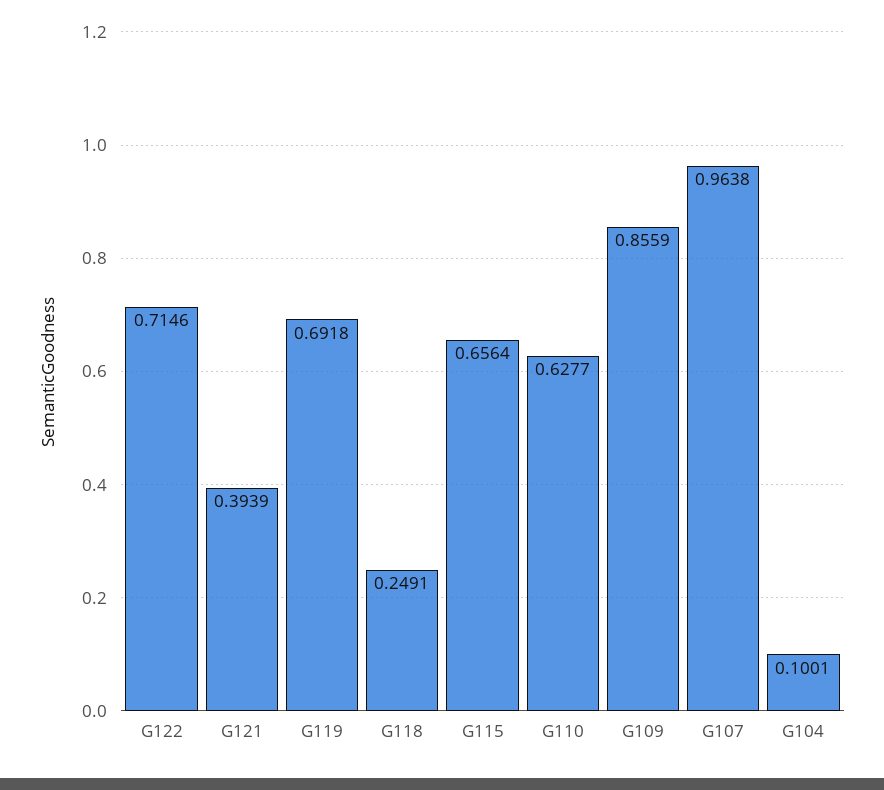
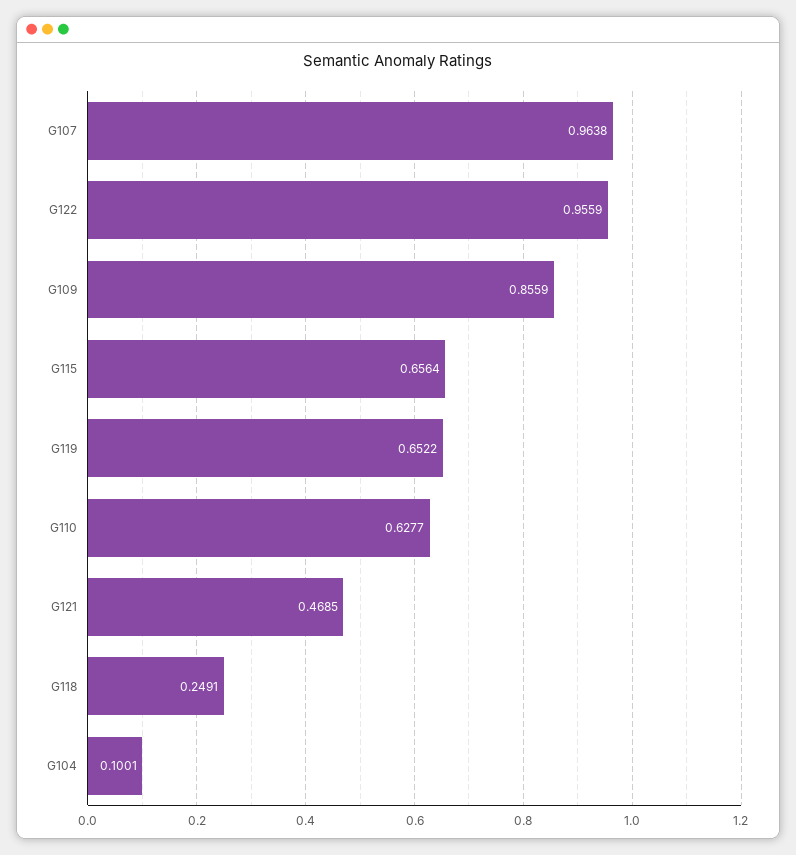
  {
-   "G122": 0.7146,
+   "G122": 0.9559,
-   "G121": 0.3939,
+   "G121": 0.4685,
-   "G119": 0.6918,
+   "G119": 0.6522,
    "G118": 0.2491,
    "G115": 0.6564,
    "G110": 0.6277,
    "G109": 0.8559,
    "G107": 0.9638,
    "G104": 0.1001
  }

